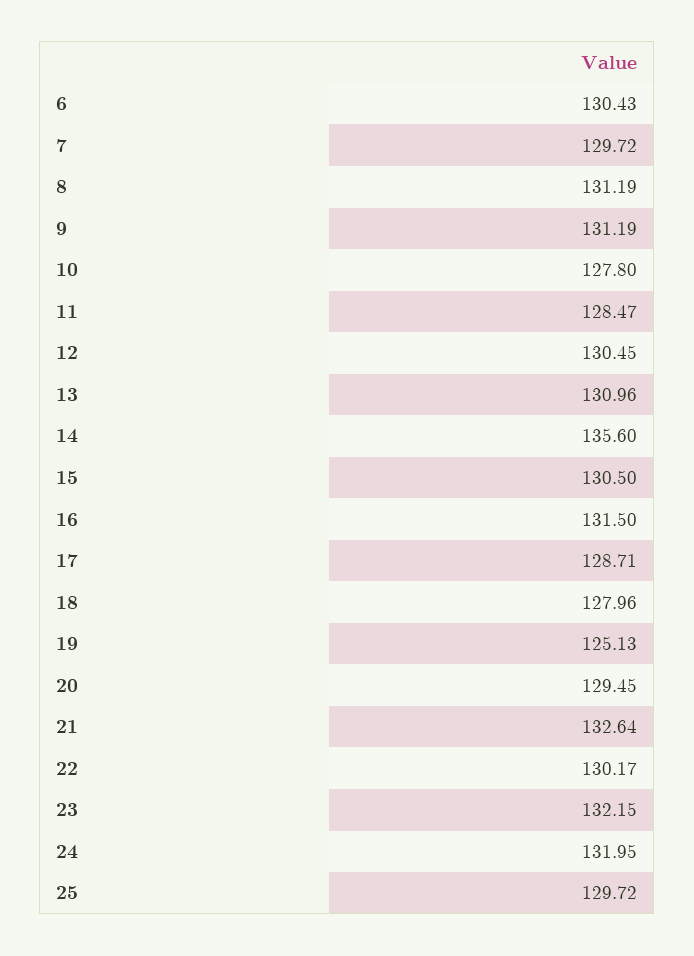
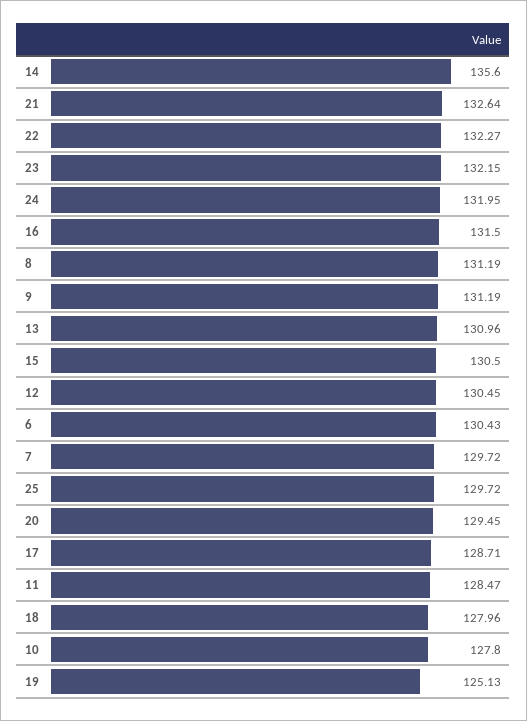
  {
    "6": 130.43,
    "7": 129.72,
    "8": 131.19,
    "9": 131.19,
    "10": 127.8,
    "11": 128.47,
    "12": 130.45,
    "13": 130.96,
    "14": 135.6,
    "15": 130.5,
    "16": 131.5,
    "17": 128.71,
    "18": 127.96,
    "19": 125.13,
    "20": 129.45,
    "21": 132.64,
-   "22": 130.17,
+   "22": 132.27,
    "23": 132.15,
    "24": 131.95,
    "25": 129.72
  }

